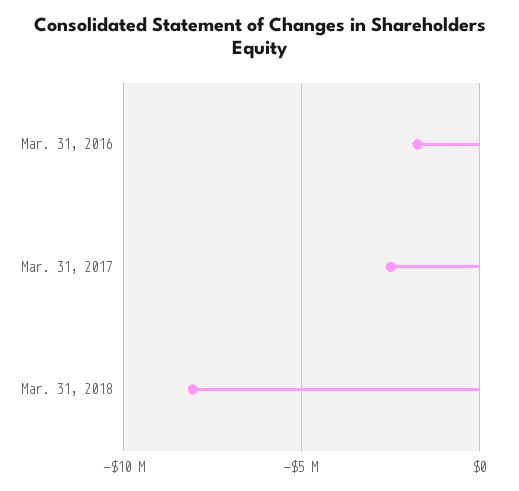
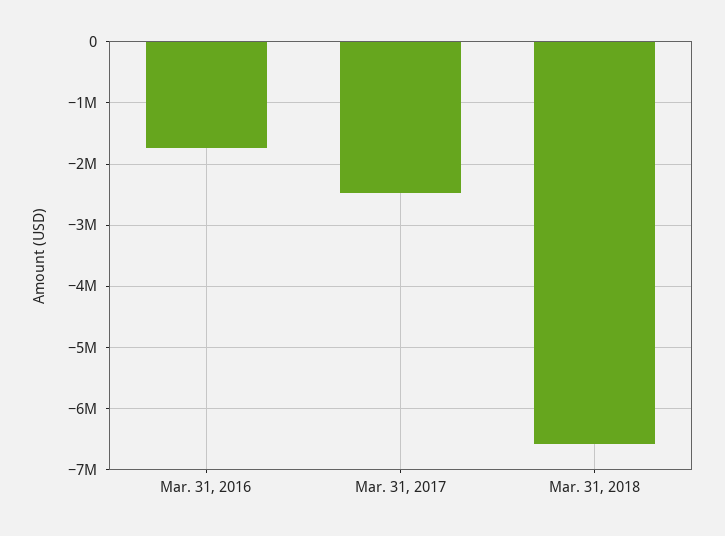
  {
    "Mar. 31, 2016": -1700000,
    "Mar. 31, 2017": -2500000,
-   "Mar. 31, 2018": -8000000
+   "Mar. 31, 2018": -6600000
  }

